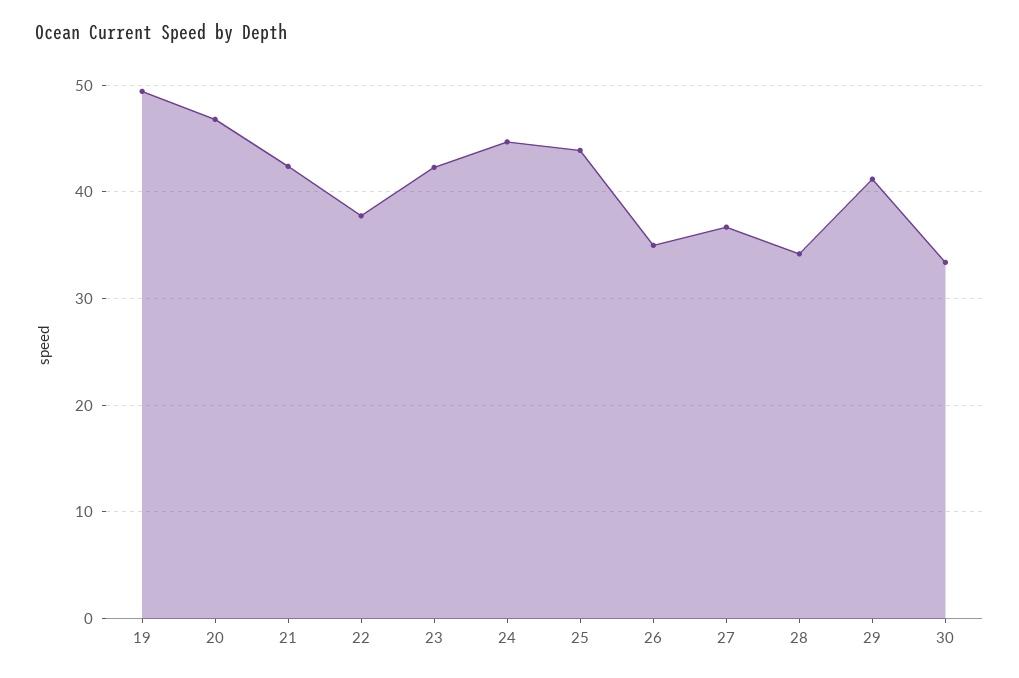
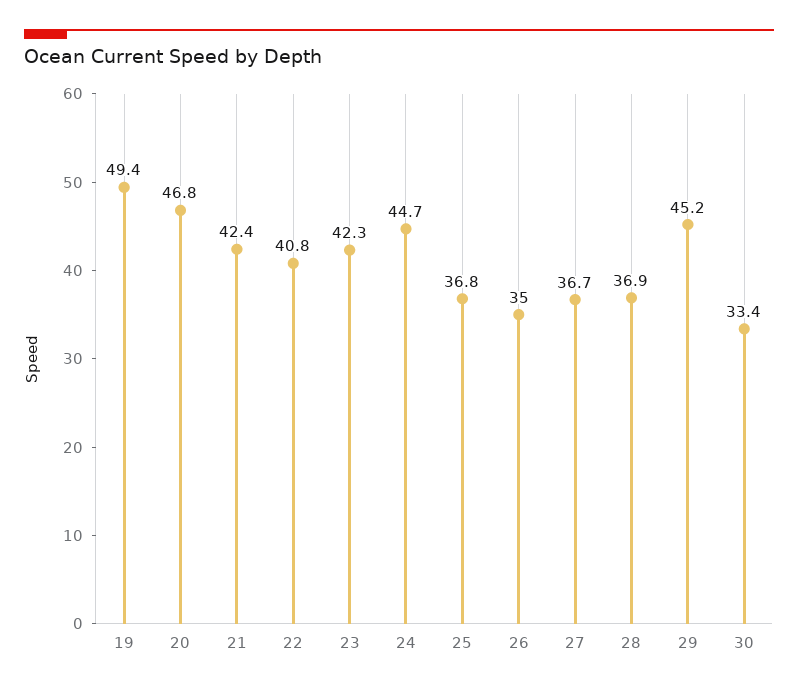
  {
    "19": 49.4,
    "20": 46.8,
    "21": 42.4,
-   "22": 38,
+   "22": 40.8,
    "23": 42.3,
    "24": 44.7,
-   "25": 44,
+   "25": 36.8,
    "26": 35,
    "27": 36.7,
-   "28": 34,
+   "28": 36.9,
-   "29": 41,
+   "29": 45.2,
    "30": 33.4
  }

